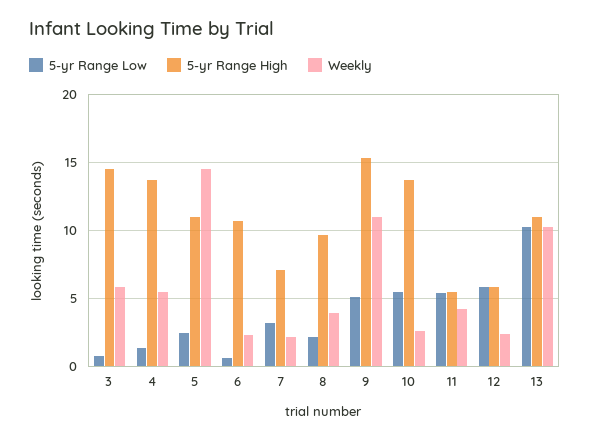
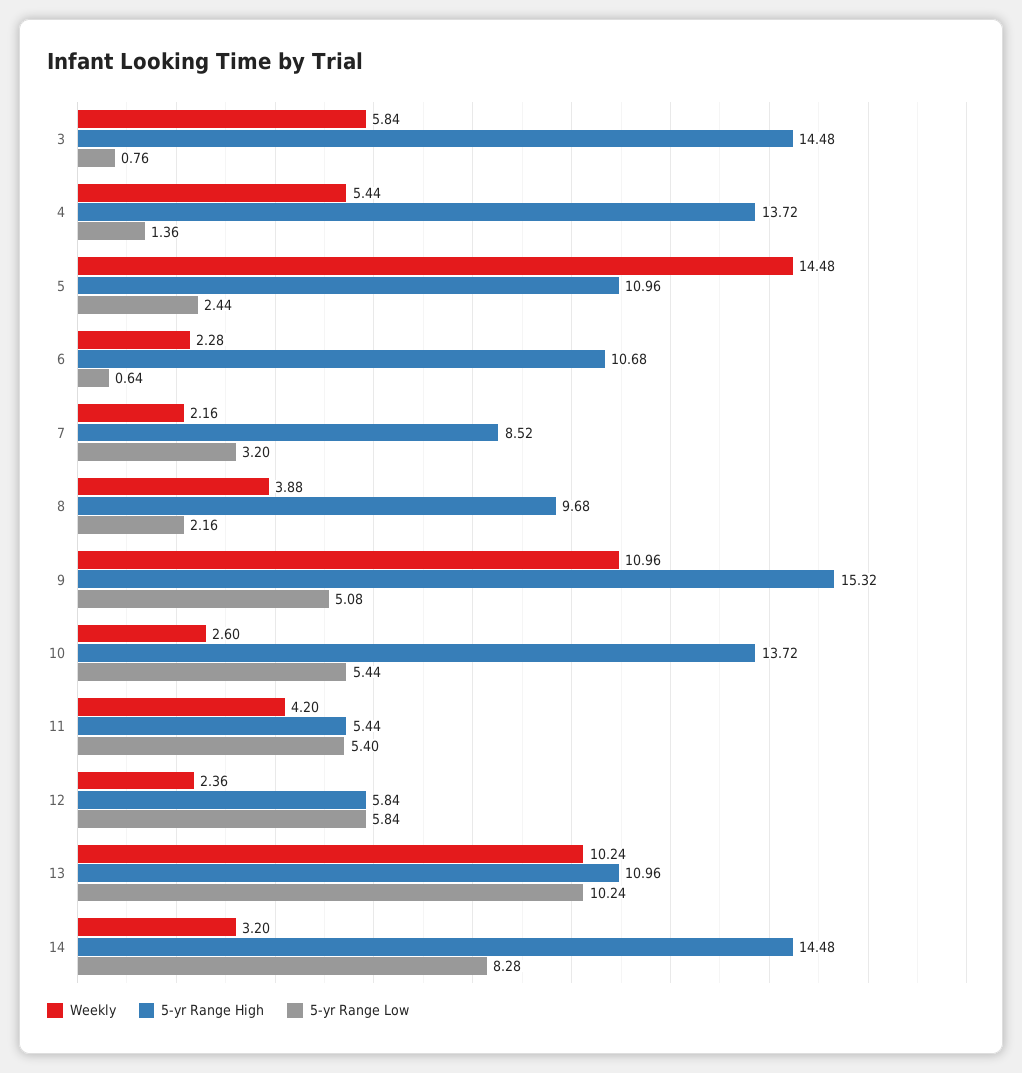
  {
    "5-yr Range Low": {
      "3": 0.76,
      "4": 1.36,
      "5": 2.44,
      "6": 0.64,
      "7": 3.2,
      "8": 2.16,
      "9": 5.08,
      "10": 5.44,
      "11": 5.4,
      "12": 5.84,
-     "13": 10.24
+     "13": 10.24,
+     "14": 8.28
    },
    "5-yr Range High": {
      "3": 14.48,
      "4": 13.72,
      "5": 10.96,
      "6": 10.68,
-     "7": 7,
+     "7": 8.52,
      "8": 9.68,
      "9": 15.32,
      "10": 13.72,
      "11": 5.44,
      "12": 5.84,
-     "13": 10.96
+     "13": 10.96,
+     "14": 14.48
    },
    "Weekly": {
      "3": 5.84,
      "4": 5.44,
      "5": 14.48,
      "6": 2.28,
      "7": 2.16,
      "8": 3.88,
      "9": 10.96,
      "10": 2.6,
      "11": 4.2,
      "12": 2.36,
-     "13": 10.24
+     "13": 10.24,
+     "14": 3.2
    }
  }

